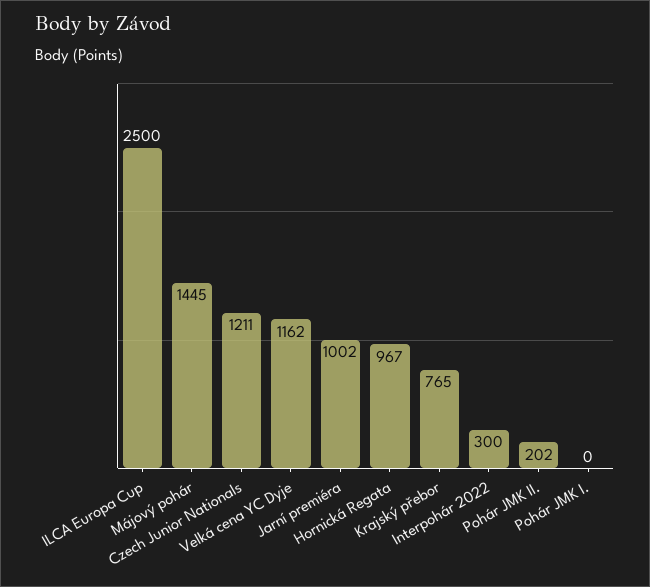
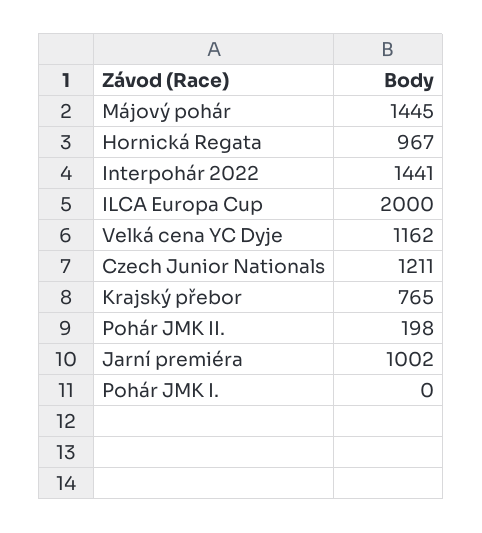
  {
-   "ILCA Europa Cup": 2500,
+   "ILCA Europa Cup": 2000,
    "Májový pohár": 1445,
    "Czech Junior Nationals": 1211,
    "Velká cena YC Dyje": 1162,
    "Jarní premiéra": 1002,
    "Hornická Regata": 967,
    "Krajský přebor": 765,
-   "Interpohár 2022": 300,
+   "Interpohár 2022": 1441,
-   "Pohár JMK II.": 202,
+   "Pohár JMK II.": 198,
    "Pohár JMK I.": 0
  }

